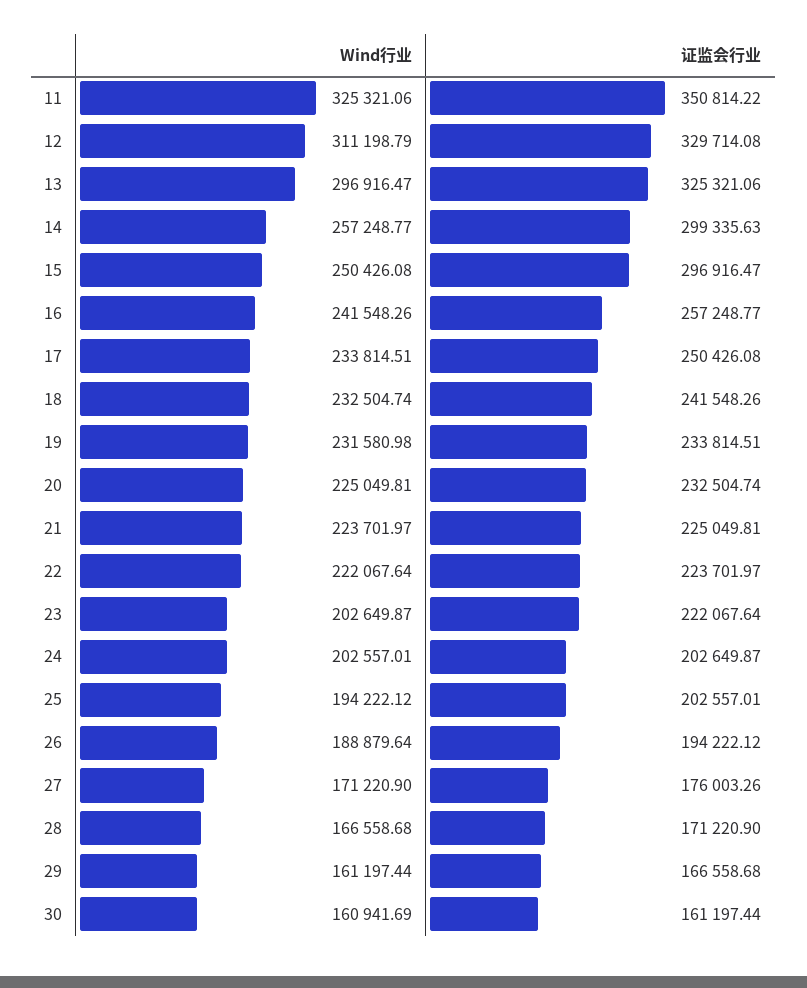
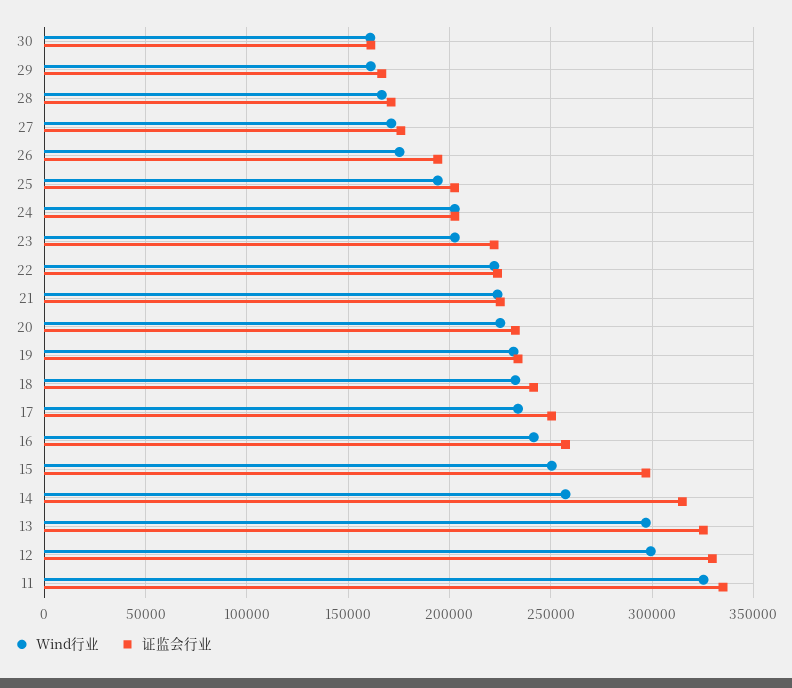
  {
    "Wind行业": {
      "11": 325321.06,
-     "12": 311198.79,
+     "12": 300000,
      "13": 296916.47,
      "14": 257248.77,
      "15": 250426.08,
      "16": 241548.26,
      "17": 233814.51,
      "18": 232504.74,
      "19": 231580.98,
      "20": 225049.81,
      "21": 223701.97,
      "22": 222067.64,
      "23": 202649.87,
      "24": 202557.01,
      "25": 194222.12,
-     "26": 188879.64,
+     "26": 175000,
      "27": 171220.9,
      "28": 166558.68,
      "29": 161197.44,
      "30": 160941.69
    },
    "证监会行业": {
-     "11": 350814.22,
+     "11": 335000,
      "12": 329714.08,
      "13": 325321.06,
-     "14": 299335.63,
+     "14": 315000,
      "15": 296916.47,
      "16": 257248.77,
      "17": 250426.08,
      "18": 241548.26,
      "19": 233814.51,
      "20": 232504.74,
      "21": 225049.81,
      "22": 223701.97,
      "23": 222067.64,
      "24": 202649.87,
      "25": 202557.01,
      "26": 194222.12,
      "27": 176003.26,
      "28": 171220.9,
      "29": 166558.68,
      "30": 161197.44
    }
  }

